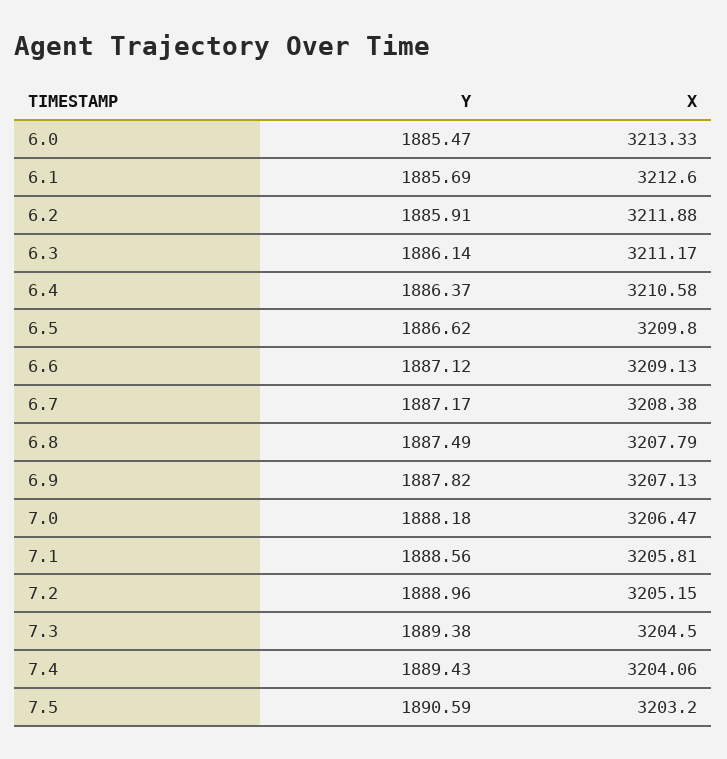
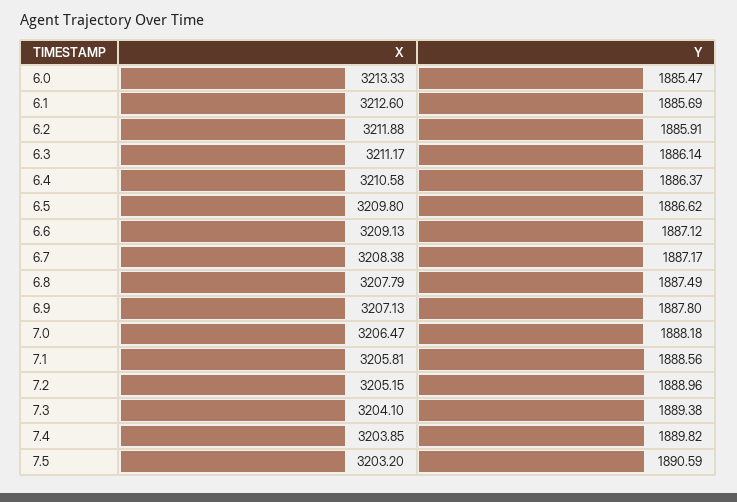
  {
    "Y": {
      "6.0": 1885.47,
      "6.1": 1885.69,
      "6.2": 1885.91,
      "6.3": 1886.14,
      "6.4": 1886.37,
      "6.5": 1886.62,
      "6.6": 1887.12,
      "6.7": 1887.17,
      "6.8": 1887.49,
-     "6.9": 1887.82,
+     "6.9": 1887.8,
      "7.0": 1888.18,
      "7.1": 1888.56,
      "7.2": 1888.96,
      "7.3": 1889.38,
-     "7.4": 1889.43,
+     "7.4": 1889.82,
      "7.5": 1890.59
    },
    "X": {
      "6.0": 3213.33,
      "6.1": 3212.6,
      "6.2": 3211.88,
      "6.3": 3211.17,
      "6.4": 3210.58,
      "6.5": 3209.8,
      "6.6": 3209.13,
      "6.7": 3208.38,
      "6.8": 3207.79,
      "6.9": 3207.13,
      "7.0": 3206.47,
      "7.1": 3205.81,
      "7.2": 3205.15,
-     "7.3": 3204.5,
+     "7.3": 3204.1,
-     "7.4": 3204.06,
+     "7.4": 3203.85,
      "7.5": 3203.2
    }
  }

